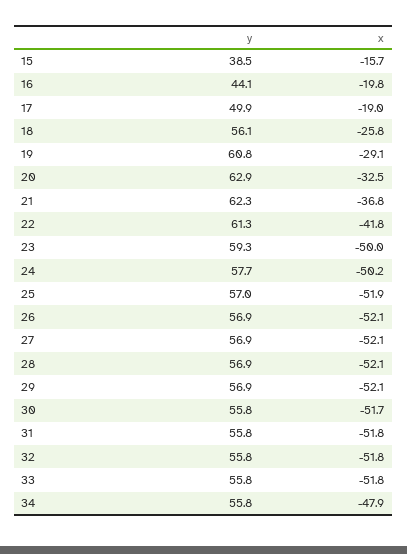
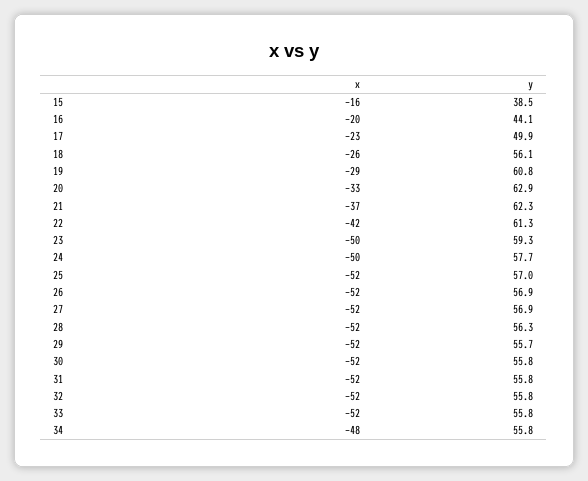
  {
    "y": {
      "15": 38.5,
      "16": 44.1,
      "17": 49.9,
      "18": 56.1,
      "19": 60.8,
      "20": 62.9,
      "21": 62.3,
      "22": 61.3,
      "23": 59.3,
      "24": 57.7,
      "25": 57,
      "26": 56.9,
      "27": 56.9,
-     "28": 56.9,
+     "28": 56.3,
-     "29": 56.9,
+     "29": 55.7,
      "30": 55.8,
      "31": 55.8,
      "32": 55.8,
      "33": 55.8,
      "34": 55.8
    },
    "x": {
      "15": -15.7,
      "16": -19.8,
-     "17": -19,
+     "17": -23,
      "18": -25.8,
      "19": -29.1,
      "20": -32.5,
      "21": -36.8,
      "22": -41.8,
      "23": -50,
      "24": -50.2,
      "25": -51.9,
      "26": -52.1,
      "27": -52.1,
      "28": -52.1,
      "29": -52.1,
      "30": -51.7,
      "31": -51.8,
      "32": -51.8,
      "33": -51.8,
      "34": -47.9
    }
  }

